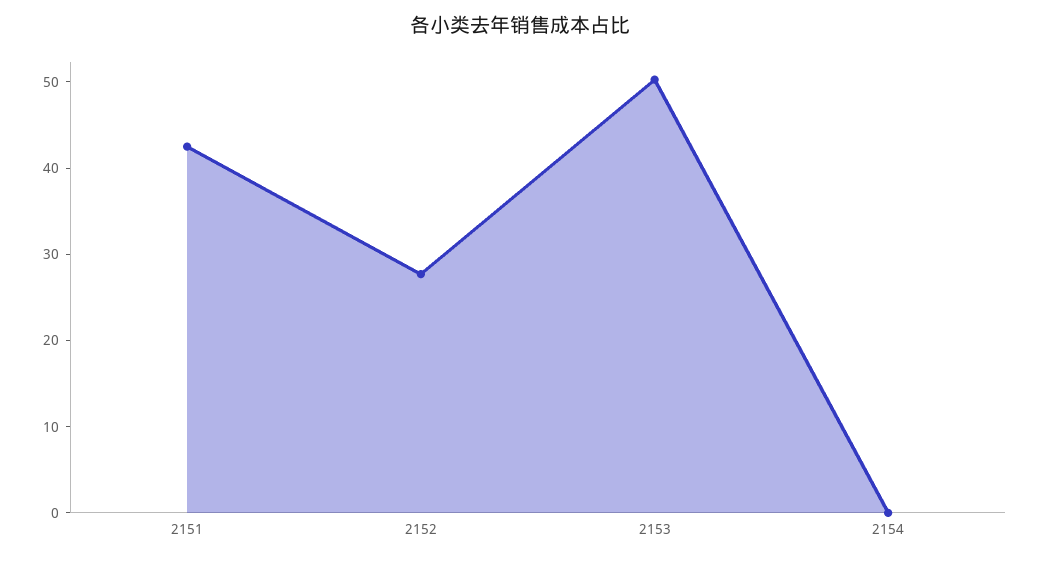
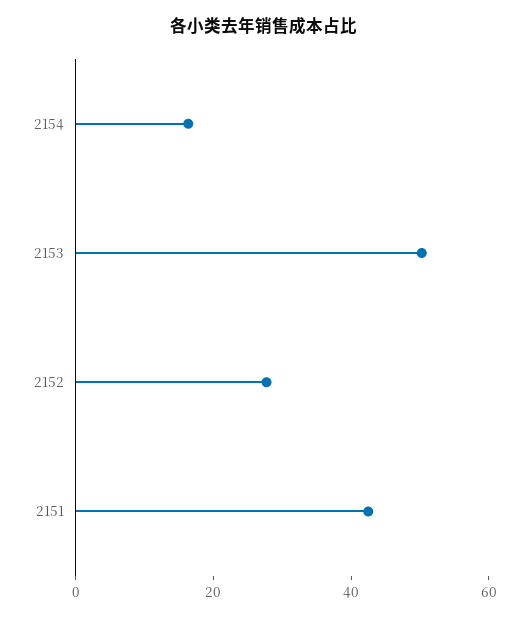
  {
    "2151": 42,
    "2152": 28,
    "2153": 50,
-   "2154": 0
+   "2154": 15
  }

